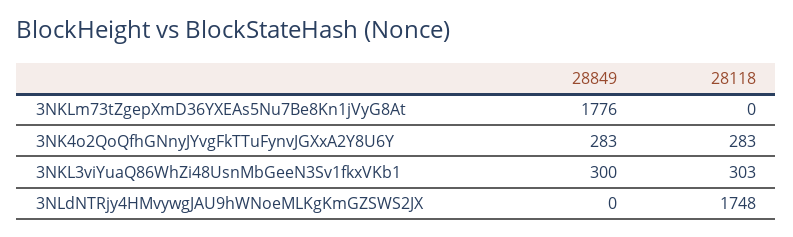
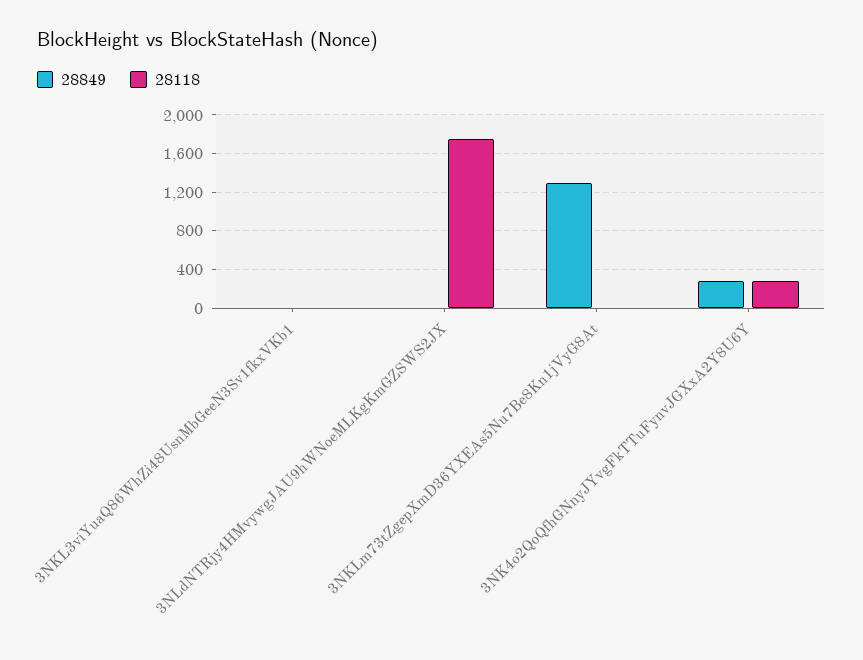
  {
    "28849": {
-     "3NKLm73tZgepXmD36YXEAs5Nu7Be8Kn1jVyG8At": 1776,
+     "3NKLm73tZgepXmD36YXEAs5Nu7Be8Kn1jVyG8At": 1300,
      "3NK4o2QoQfhGNnyJYvgFkTTuFynvJGXxA2Y8U6Y": 283,
-     "3NKL3viYuaQ86WhZi48UsnMbGeeN3Sv1fkxVKb1": 300,
+     "3NKL3viYuaQ86WhZi48UsnMbGeeN3Sv1fkxVKb1": 0,
      "3NLdNTRjy4HMvywgJAU9hWNoeMLKgKmGZSWS2JX": 0
    },
    "28118": {
      "3NKLm73tZgepXmD36YXEAs5Nu7Be8Kn1jVyG8At": 0,
      "3NK4o2QoQfhGNnyJYvgFkTTuFynvJGXxA2Y8U6Y": 283,
-     "3NKL3viYuaQ86WhZi48UsnMbGeeN3Sv1fkxVKb1": 303,
+     "3NKL3viYuaQ86WhZi48UsnMbGeeN3Sv1fkxVKb1": 0,
      "3NLdNTRjy4HMvywgJAU9hWNoeMLKgKmGZSWS2JX": 1748
    }
  }

